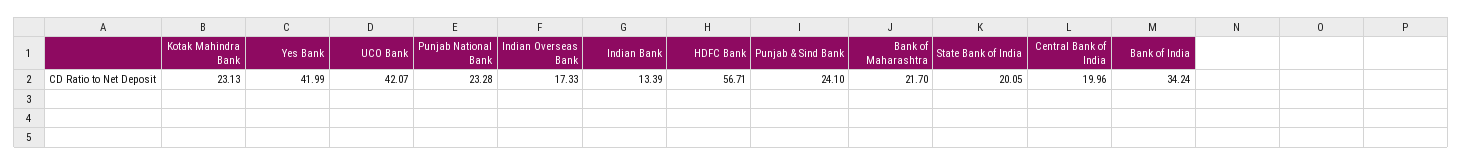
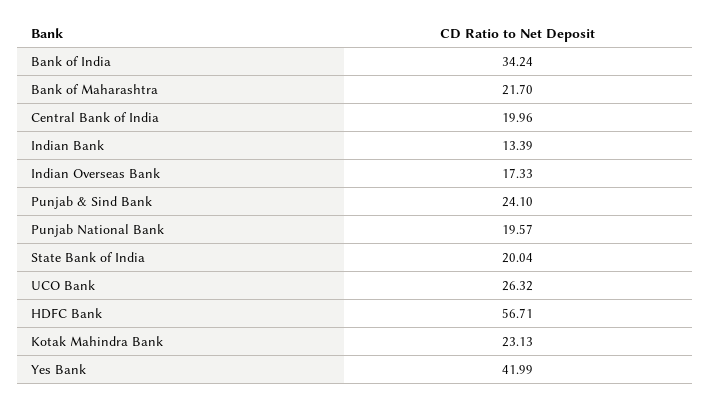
  {
    "Kotak Mahindra Bank": 23.13,
    "Yes Bank": 41.99,
-   "UCO Bank": 42.07,
+   "UCO Bank": 26.32,
-   "Punjab National Bank": 23.28,
+   "Punjab National Bank": 19.57,
    "Indian Overseas Bank": 17.33,
    "Indian Bank": 13.39,
    "HDFC Bank": 56.71,
    "Punjab & Sind Bank": 24.1,
    "Bank of Maharashtra": 21.7,
-   "State Bank of India": 20.05,
+   "State Bank of India": 20.04,
    "Central Bank of India": 19.96,
    "Bank of India": 34.24
  }

